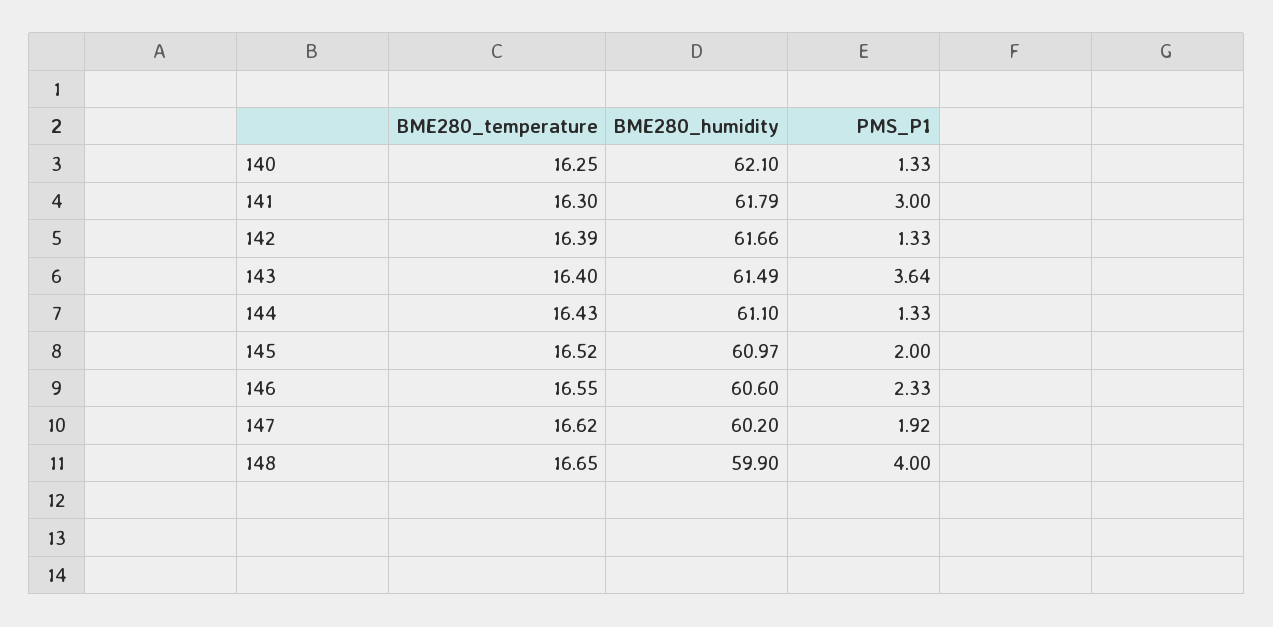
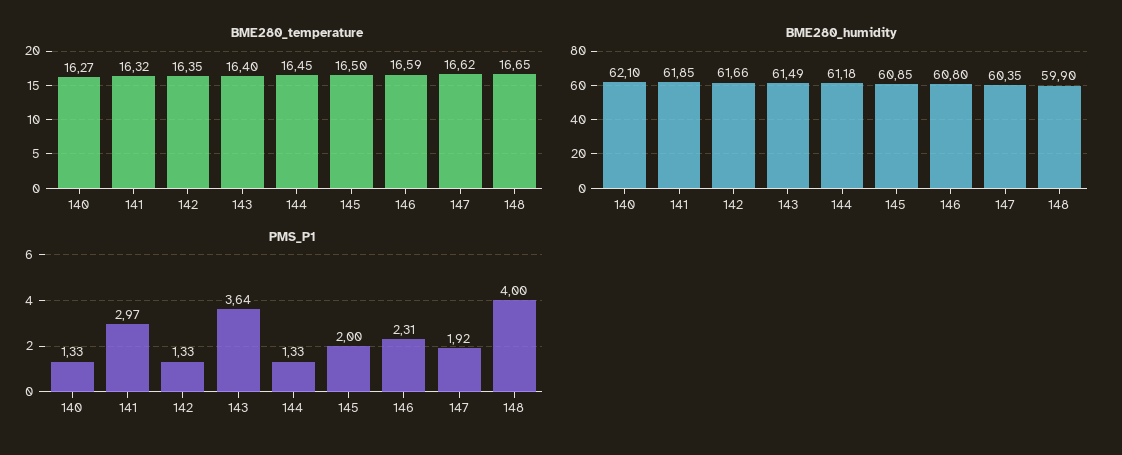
  {
    "BME280_temperature": {
-     "140": 16.25,
+     "140": 16.27,
-     "141": 16.3,
+     "141": 16.32,
-     "142": 16.39,
+     "142": 16.35,
      "143": 16.4,
-     "144": 16.43,
+     "144": 16.45,
-     "145": 16.52,
+     "145": 16.5,
-     "146": 16.55,
+     "146": 16.59,
      "147": 16.62,
      "148": 16.65
    },
    "BME280_humidity": {
      "140": 62.1,
-     "141": 61.79,
+     "141": 61.85,
      "142": 61.66,
      "143": 61.49,
-     "144": 61.1,
+     "144": 61.18,
-     "145": 60.97,
+     "145": 60.85,
-     "146": 60.6,
+     "146": 60.8,
-     "147": 60.2,
+     "147": 60.35,
      "148": 59.9
    },
    "PMS_P1": {
      "140": 1.33,
-     "141": 3,
+     "141": 2.97,
      "142": 1.33,
      "143": 3.64,
      "144": 1.33,
      "145": 2,
-     "146": 2.33,
+     "146": 2.31,
      "147": 1.92,
      "148": 4
    }
  }

